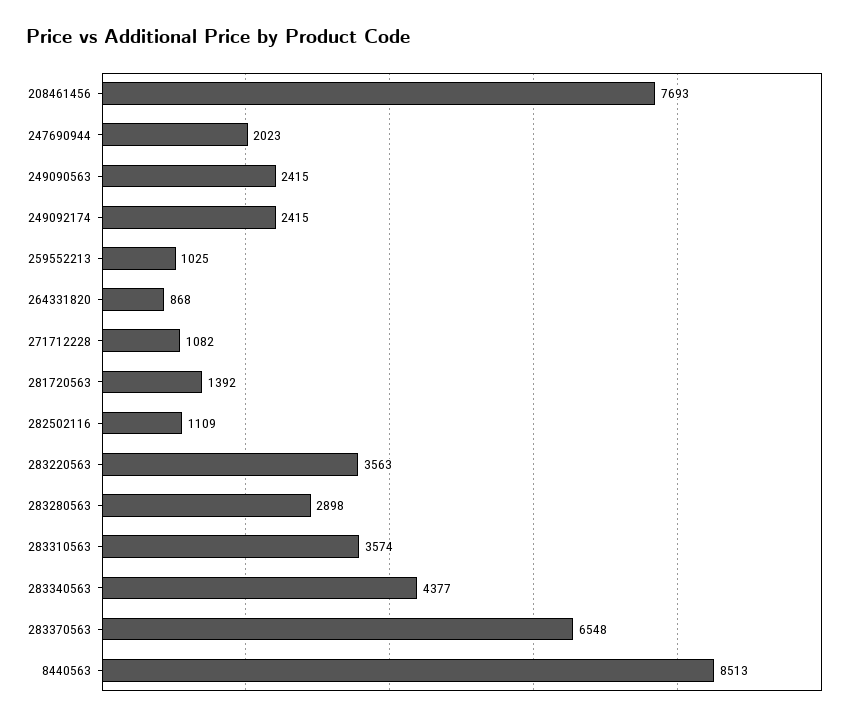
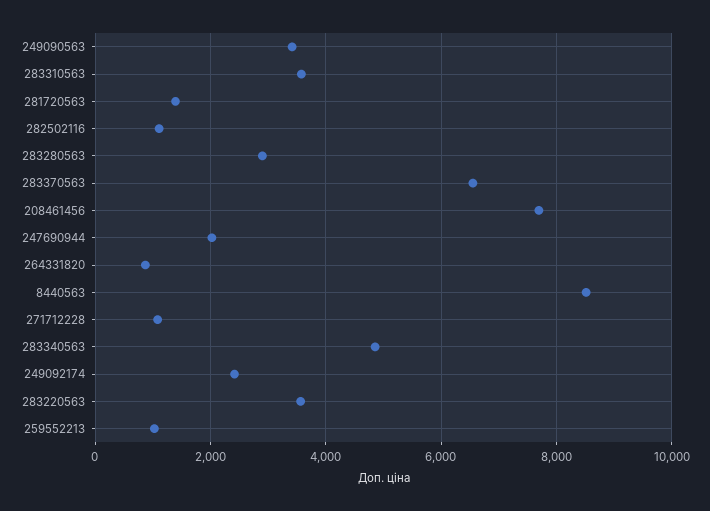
  {
    "208461456": 7693,
    "247690944": 2023,
-   "249090563": 2415,
+   "249090563": 3400,
    "249092174": 2415,
    "259552213": 1025,
    "264331820": 868,
    "271712228": 1082,
    "281720563": 1392,
    "282502116": 1109,
    "283220563": 3563,
    "283280563": 2898,
    "283310563": 3574,
-   "283340563": 4377,
+   "283340563": 4800,
    "283370563": 6548,
    "8440563": 8513
  }

